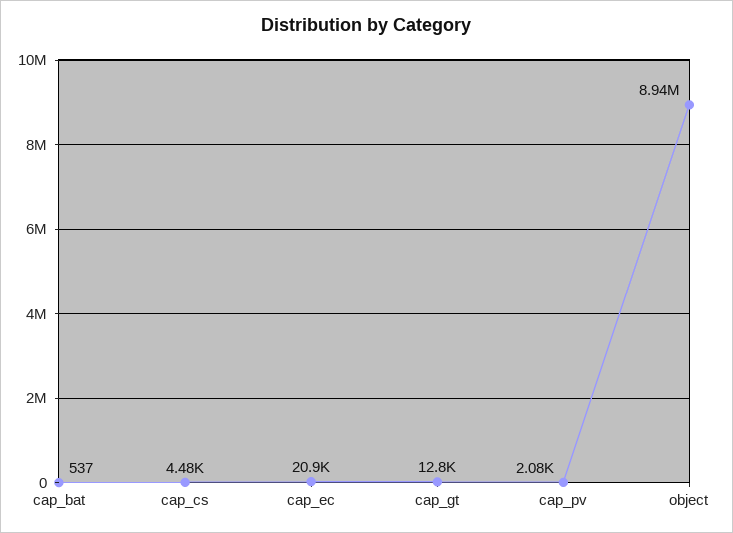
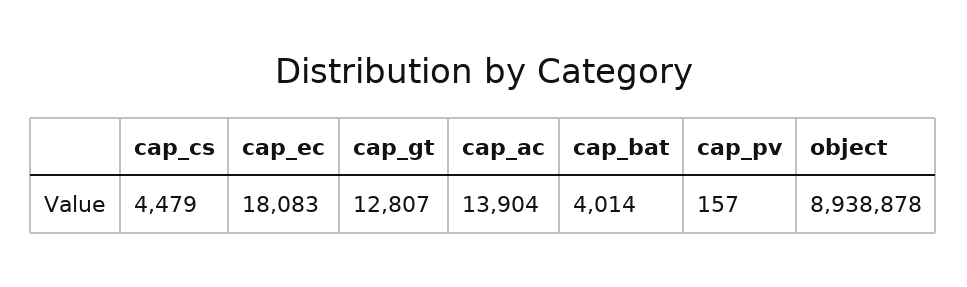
  {
-   "cap_bat": 537,
+   "cap_bat": 4014,
    "cap_cs": 4479,
-   "cap_ec": 20900,
+   "cap_ec": 18083,
    "cap_gt": 12807,
-   "cap_pv": 2080,
+   "cap_pv": 157,
-   "object": 8938878
+   "object": 8938878,
+   "cap_ac": 13904
  }

